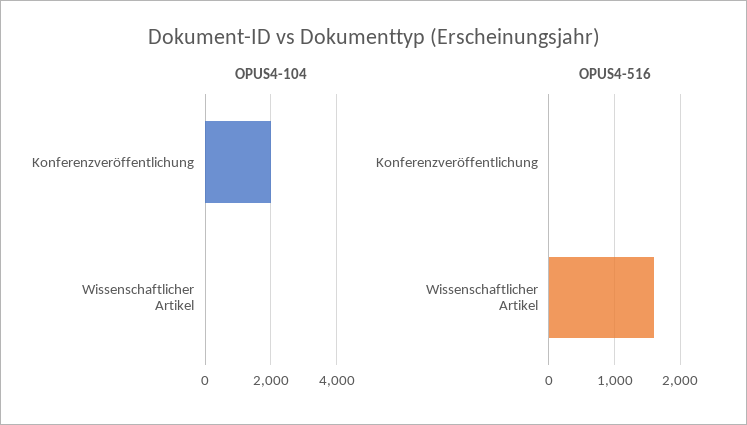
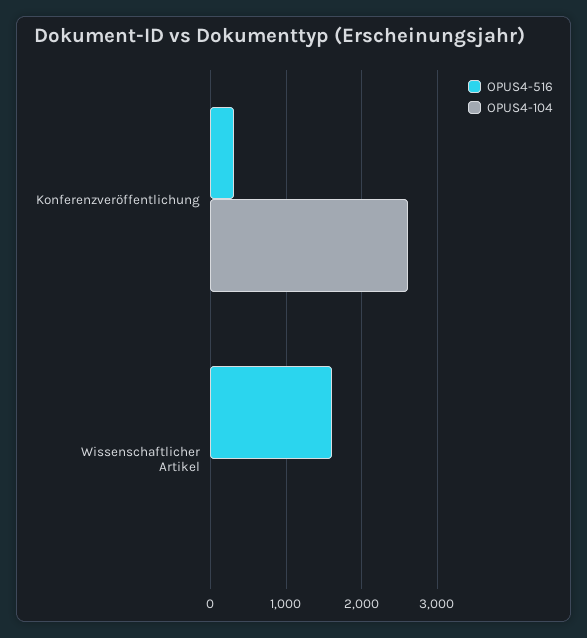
  {
    "OPUS4-104": {
-     "Konferenzveröffentlichung": 2000,
+     "Konferenzveröffentlichung": 2600,
      "Wissenschaftlicher Artikel": 0
    },
    "OPUS4-516": {
-     "Konferenzveröffentlichung": 0,
+     "Konferenzveröffentlichung": 300,
      "Wissenschaftlicher Artikel": 1600
    }
  }

